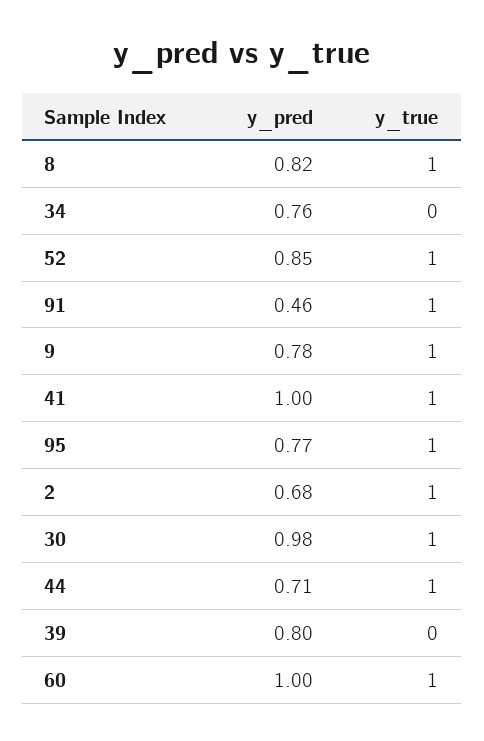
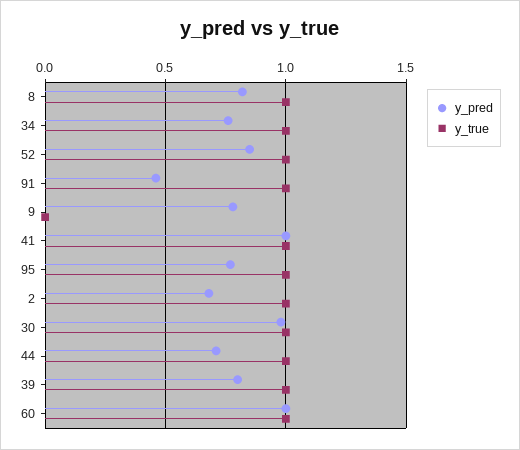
  {
    "y_pred": {
      "8": 0.82,
      "34": 0.76,
      "52": 0.85,
      "91": 0.46,
      "9": 0.78,
      "41": 1,
      "95": 0.77,
      "2": 0.68,
      "30": 0.98,
      "44": 0.71,
      "39": 0.8,
      "60": 1
    },
    "y_true": {
      "8": 1,
-     "34": 0,
+     "34": 1,
      "52": 1,
      "91": 1,
-     "9": 1,
+     "9": 0,
      "41": 1,
      "95": 1,
      "2": 1,
      "30": 1,
      "44": 1,
-     "39": 0,
+     "39": 1,
      "60": 1
    }
  }

